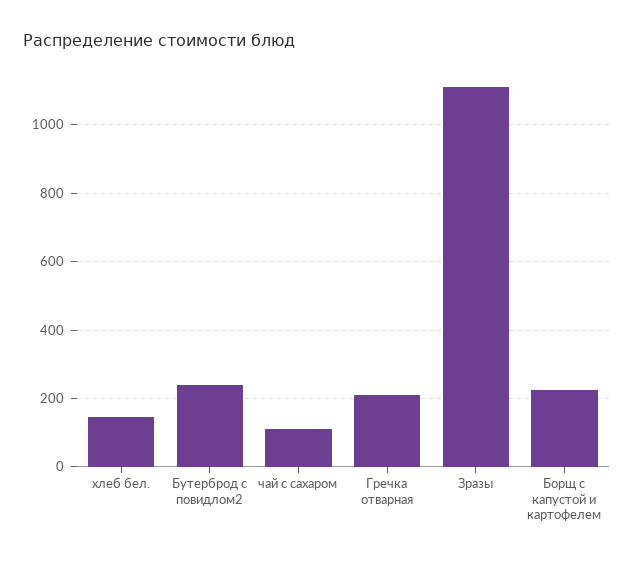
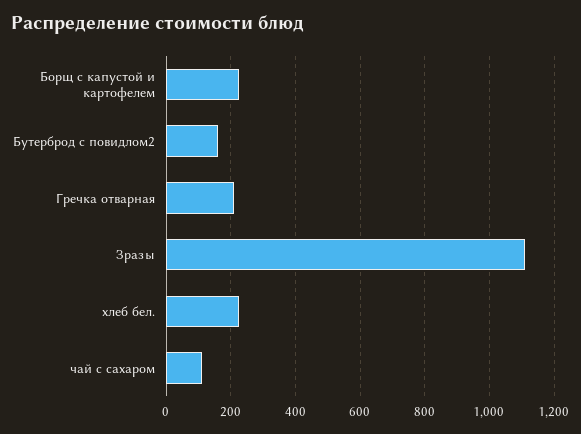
  {
-   "хлеб бел.": 140,
+   "хлеб бел.": 220,
-   "Бутерброд с повидлом2": 240,
+   "Бутерброд с повидлом2": 160,
    "чай с сахаром": 120,
    "Гречка отварная": 220,
    "Зразы": 1120,
    "Борщ с капустой и картофелем": 220
  }

